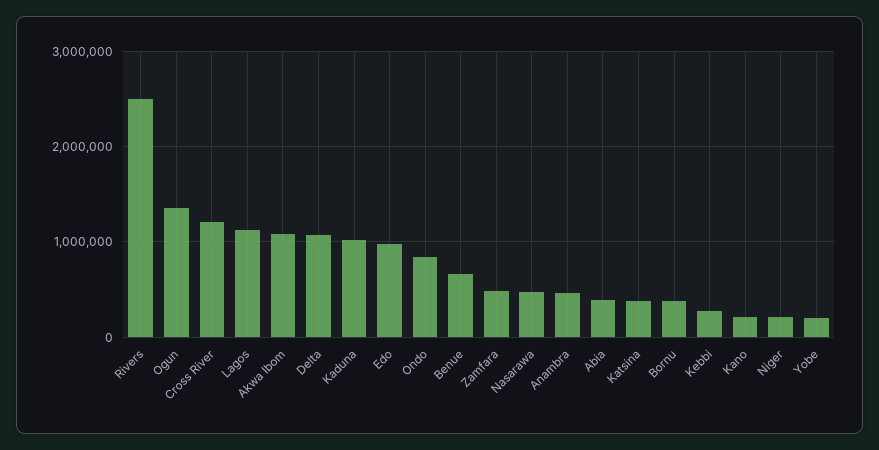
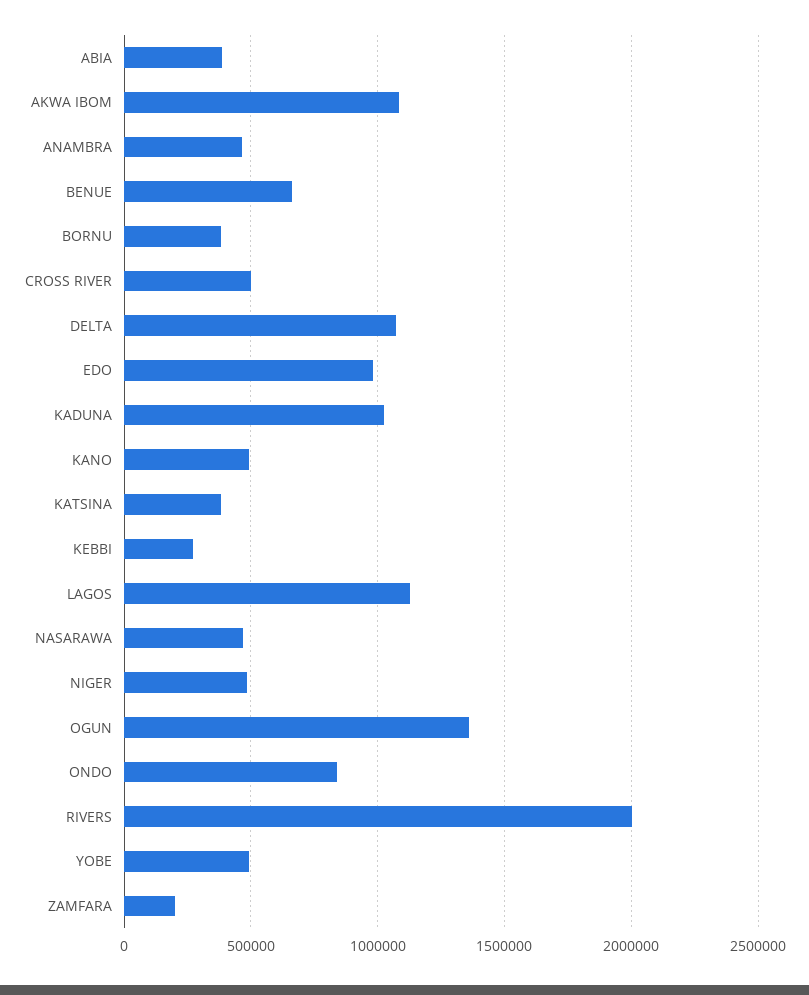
  {
-   "Rivers": 2500000,
+   "Rivers": 2000000,
    "Ogun": 1350000,
-   "Cross River": 1200000,
+   "Cross River": 500000,
    "Lagos": 1150000,
    "Akwa Ibom": 1100000,
    "Delta": 1050000,
    "Kaduna": 1050000,
    "Edo": 1000000,
    "Ondo": 850000,
    "Benue": 650000,
-   "Zamfara": 500000,
+   "Zamfara": 200000,
    "Nasarawa": 450000,
    "Anambra": 450000,
    "Abia": 400000,
    "Katsina": 400000,
    "Bornu": 400000,
    "Kebbi": 250000,
-   "Kano": 200000,
+   "Kano": 500000,
-   "Niger": 200000,
+   "Niger": 500000,
-   "Yobe": 200000
+   "Yobe": 500000
  }

